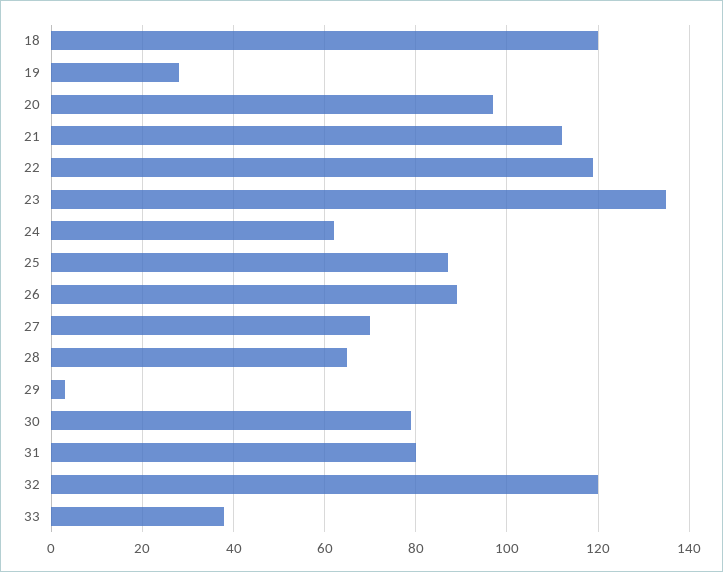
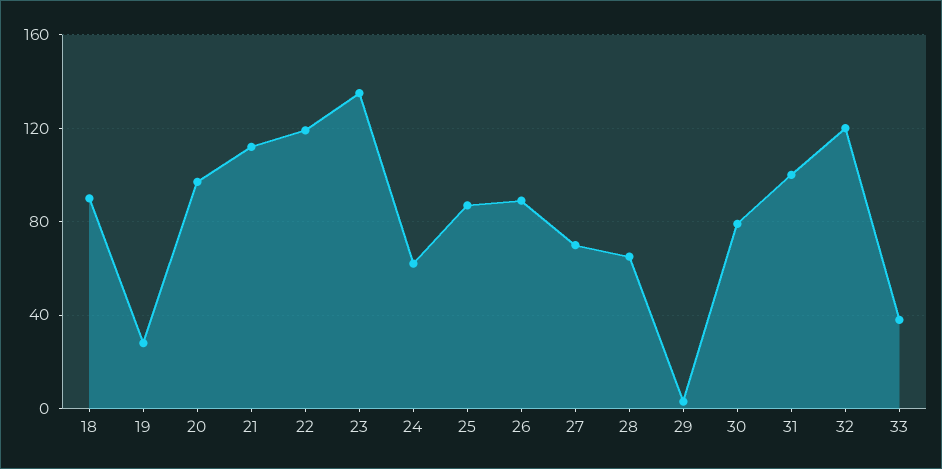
  {
-   "18": 120,
+   "18": 90,
    "19": 30,
    "20": 95,
    "21": 110,
    "22": 120,
    "23": 135,
    "24": 60,
    "25": 85,
    "26": 90,
    "27": 70,
    "28": 65,
    "29": 5,
    "30": 80,
-   "31": 80,
+   "31": 100,
    "32": 120,
    "33": 40
  }

